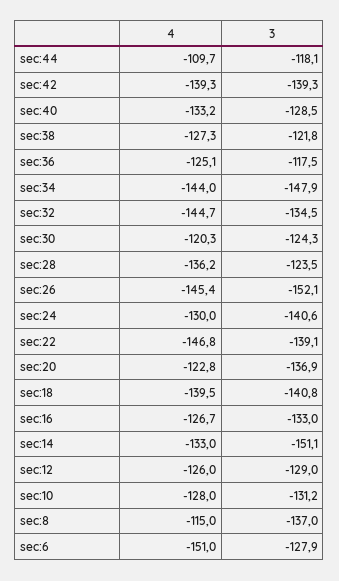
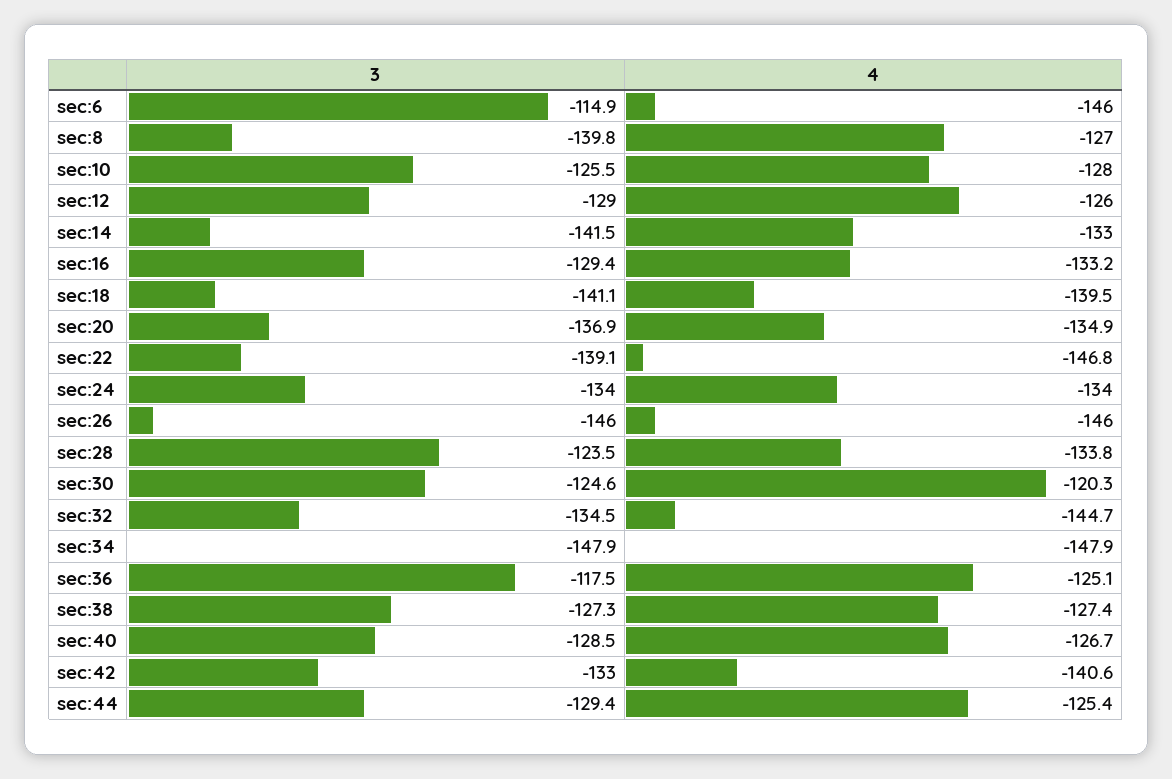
  {
    "4": {
-     "sec:44": -109.7,
+     "sec:44": -125.4,
-     "sec:42": -139.3,
+     "sec:42": -140.6,
-     "sec:40": -133.2,
+     "sec:40": -126.7,
-     "sec:38": -127.3,
+     "sec:38": -127.4,
      "sec:36": -125.1,
-     "sec:34": -144,
+     "sec:34": -147.9,
      "sec:32": -144.7,
      "sec:30": -120.3,
-     "sec:28": -136.2,
+     "sec:28": -133.8,
-     "sec:26": -145.4,
+     "sec:26": -146,
-     "sec:24": -130,
+     "sec:24": -134,
      "sec:22": -146.8,
-     "sec:20": -122.8,
+     "sec:20": -134.9,
      "sec:18": -139.5,
-     "sec:16": -126.7,
+     "sec:16": -133.2,
      "sec:14": -133,
      "sec:12": -126,
      "sec:10": -128,
-     "sec:8": -115,
+     "sec:8": -127,
-     "sec:6": -151
+     "sec:6": -146
    },
    "3": {
-     "sec:44": -118.1,
+     "sec:44": -129.4,
-     "sec:42": -139.3,
+     "sec:42": -133,
      "sec:40": -128.5,
-     "sec:38": -121.8,
+     "sec:38": -127.3,
      "sec:36": -117.5,
      "sec:34": -147.9,
      "sec:32": -134.5,
-     "sec:30": -124.3,
+     "sec:30": -124.6,
      "sec:28": -123.5,
-     "sec:26": -152.1,
+     "sec:26": -146,
-     "sec:24": -140.6,
+     "sec:24": -134,
      "sec:22": -139.1,
      "sec:20": -136.9,
-     "sec:18": -140.8,
+     "sec:18": -141.1,
-     "sec:16": -133,
+     "sec:16": -129.4,
-     "sec:14": -151.1,
+     "sec:14": -141.5,
      "sec:12": -129,
-     "sec:10": -131.2,
+     "sec:10": -125.5,
-     "sec:8": -137,
+     "sec:8": -139.8,
-     "sec:6": -127.9
+     "sec:6": -114.9
    }
  }

